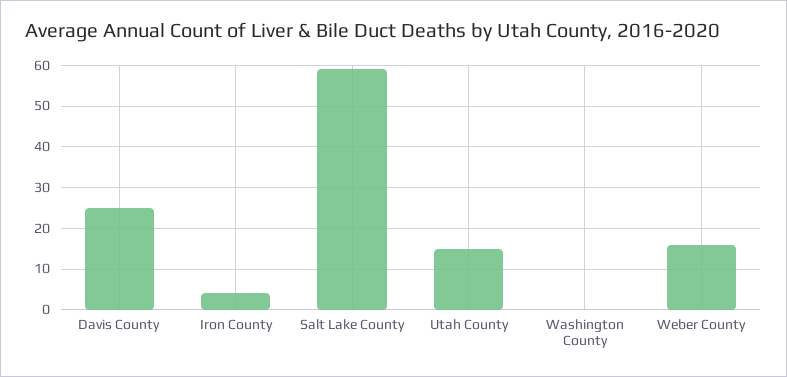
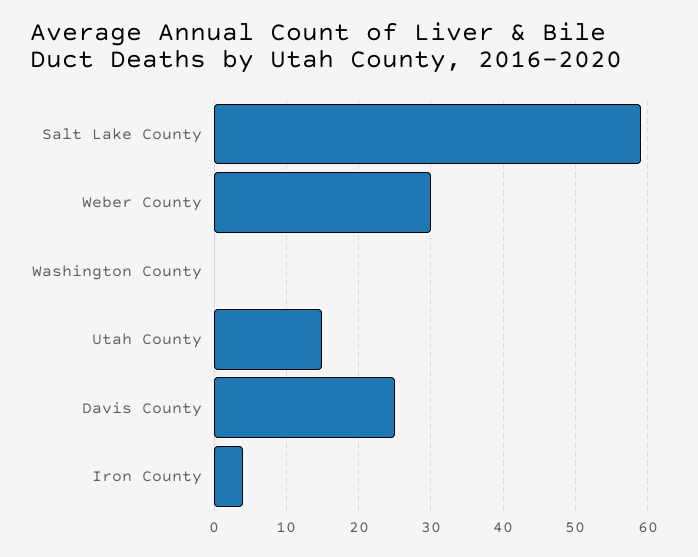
  {
    "Davis County": 25,
    "Iron County": 4,
    "Salt Lake County": 59,
    "Utah County": 15,
    "Washington County": 0,
-   "Weber County": 15
+   "Weber County": 30
  }

